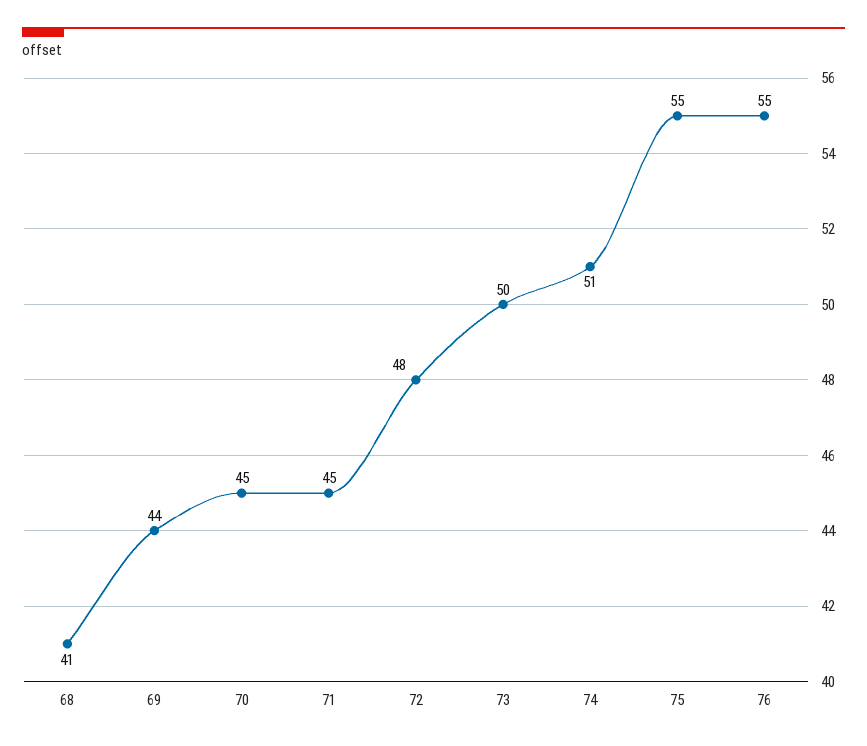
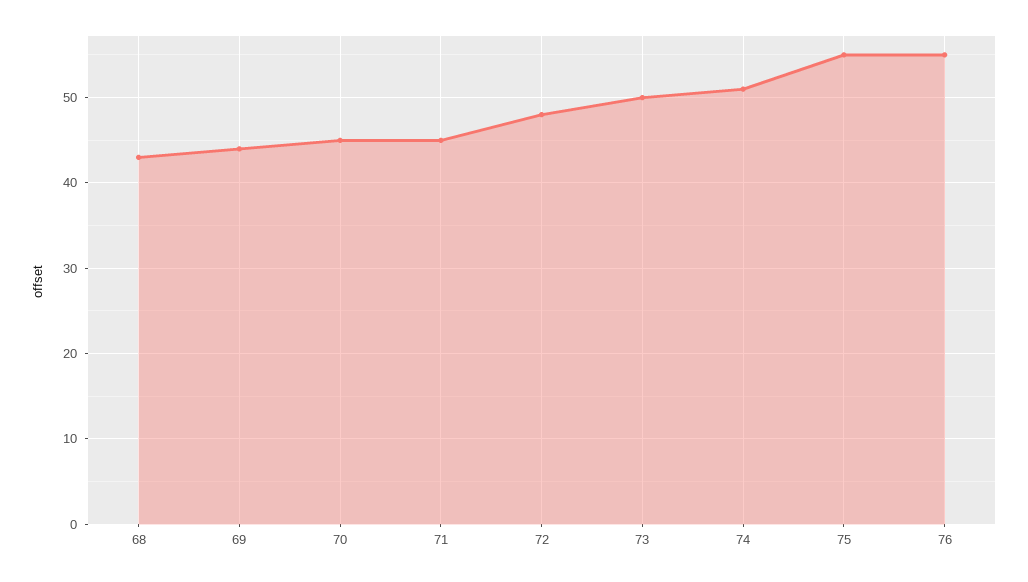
  {
-   "68": 41,
+   "68": 43,
    "69": 44,
    "70": 45,
    "71": 45,
    "72": 48,
    "73": 50,
    "74": 51,
    "75": 55,
    "76": 55
  }

